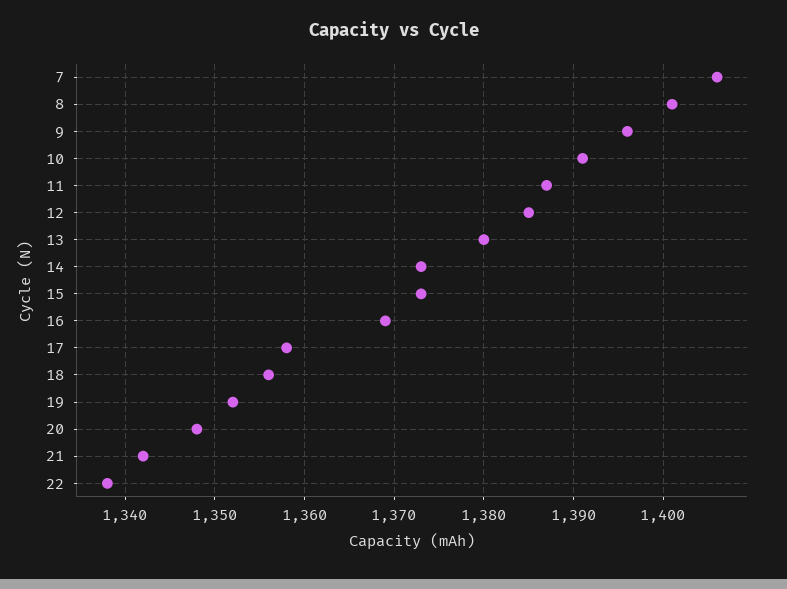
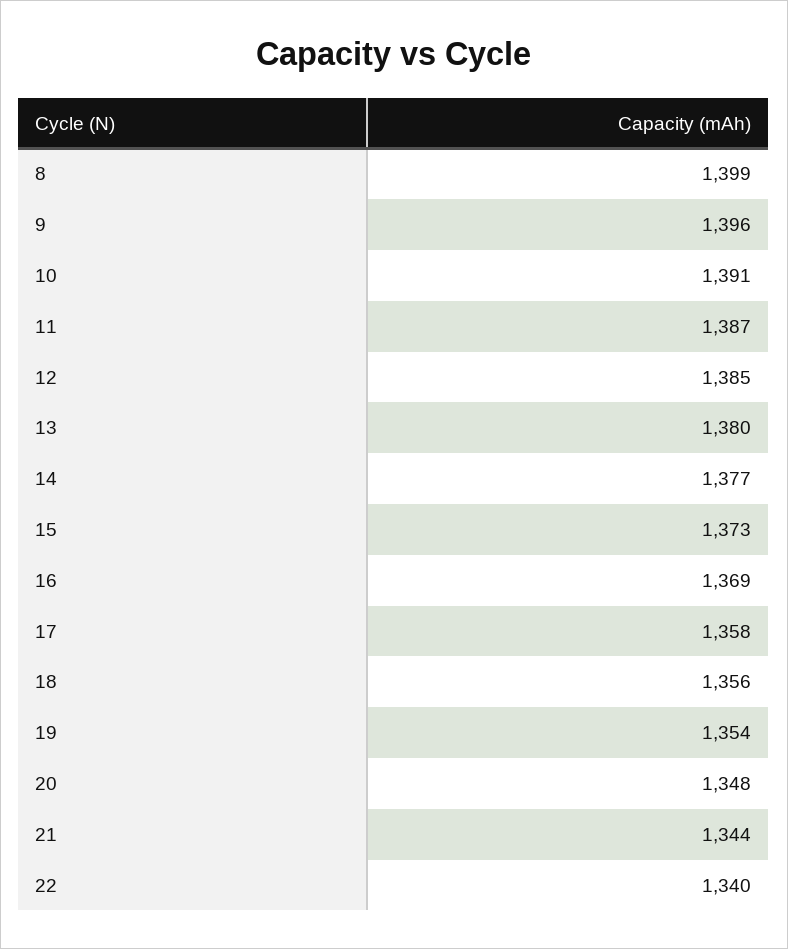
  {
-   "7": 1406,
-   "8": 1401,
+   "8": 1399,
    "9": 1396,
    "10": 1391,
    "11": 1387,
    "12": 1385,
    "13": 1380,
-   "14": 1373,
+   "14": 1377,
    "15": 1373,
    "16": 1369,
    "17": 1358,
    "18": 1356,
-   "19": 1352,
+   "19": 1354,
    "20": 1348,
-   "21": 1342,
+   "21": 1344,
-   "22": 1338
+   "22": 1340
  }

